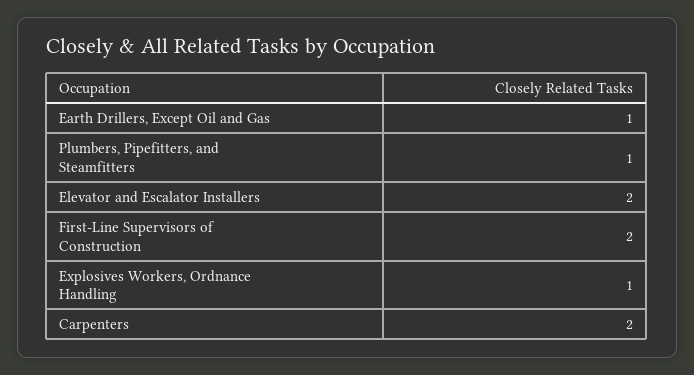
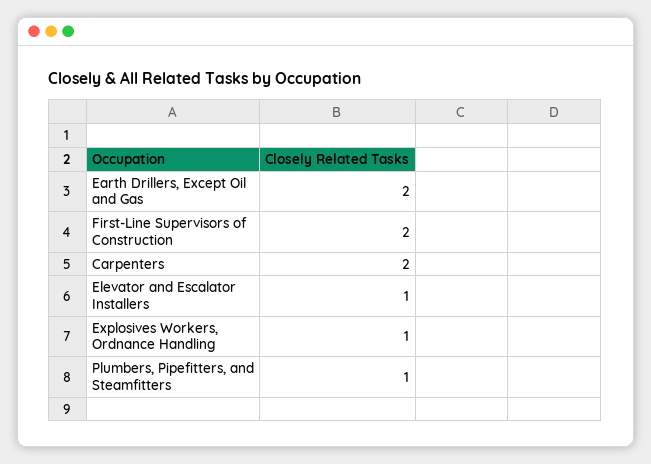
  {
-   "Earth Drillers, Except Oil and Gas": 1,
+   "Earth Drillers, Except Oil and Gas": 2,
    "Plumbers, Pipefitters, and Steamfitters": 1,
-   "Elevator and Escalator Installers": 2,
+   "Elevator and Escalator Installers": 1,
    "First-Line Supervisors of Construction": 2,
    "Explosives Workers, Ordnance Handling": 1,
    "Carpenters": 2
  }

